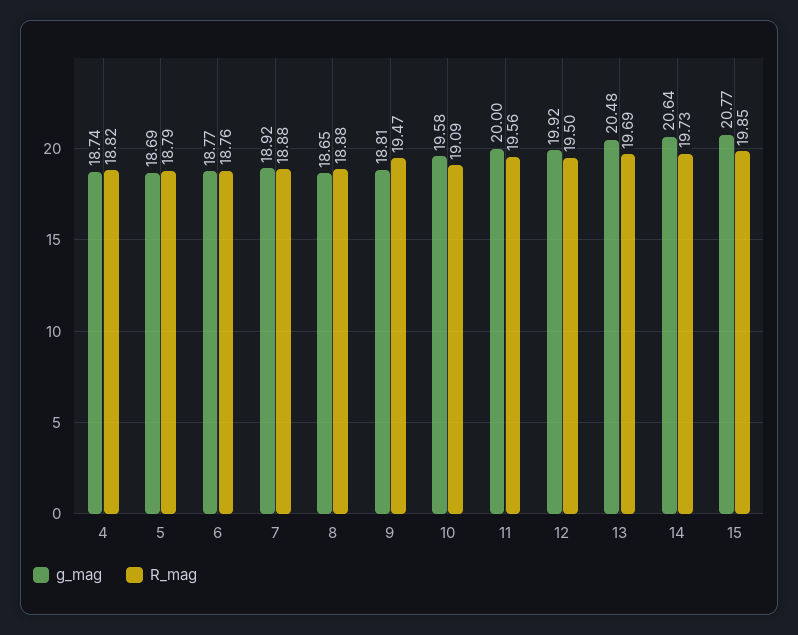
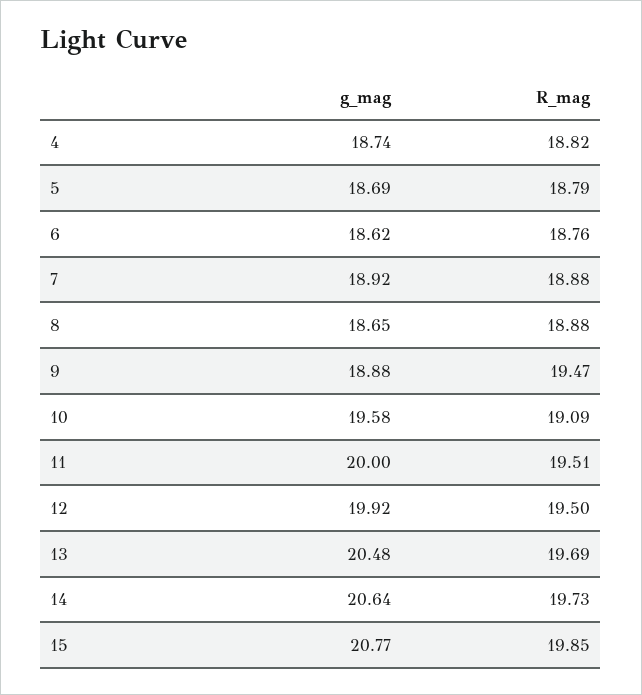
  {
    "g_mag": {
      "4": 18.74,
      "5": 18.69,
-     "6": 18.77,
+     "6": 18.62,
      "7": 18.92,
      "8": 18.65,
-     "9": 18.81,
+     "9": 18.88,
      "10": 19.58,
      "11": 20,
      "12": 19.92,
      "13": 20.48,
      "14": 20.64,
      "15": 20.77
    },
    "R_mag": {
      "4": 18.82,
      "5": 18.79,
      "6": 18.76,
      "7": 18.88,
      "8": 18.88,
      "9": 19.47,
      "10": 19.09,
-     "11": 19.56,
+     "11": 19.51,
      "12": 19.5,
      "13": 19.69,
      "14": 19.73,
      "15": 19.85
    }
  }

